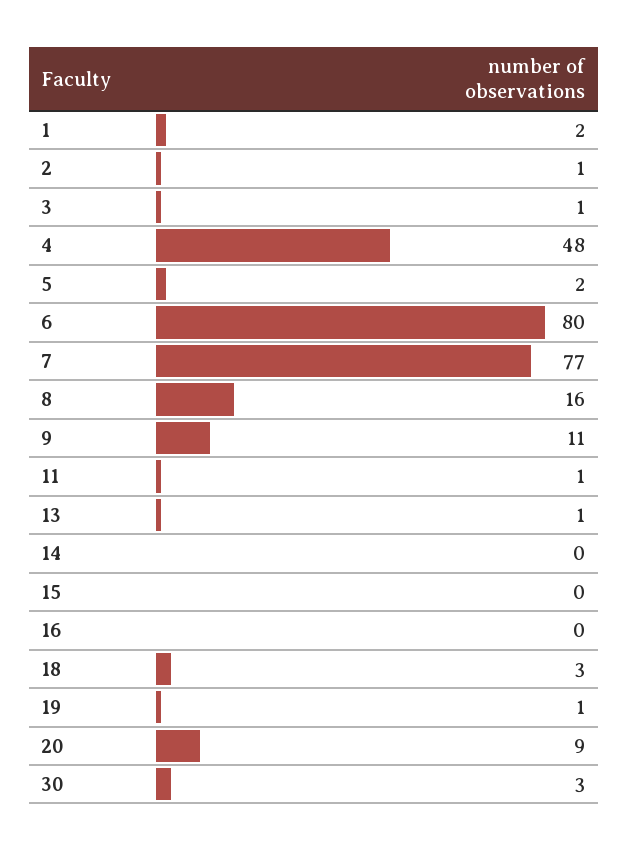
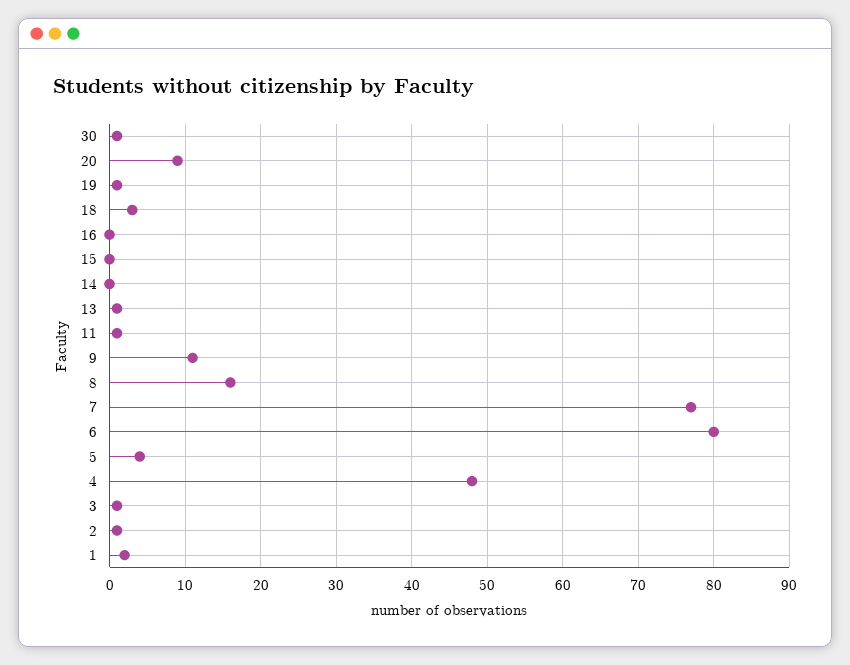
  {
    "1": 2,
    "2": 1,
    "3": 1,
    "4": 48,
-   "5": 2,
+   "5": 4,
    "6": 80,
    "7": 77,
    "8": 16,
    "9": 11,
    "11": 1,
    "13": 1,
    "14": 0,
    "15": 0,
    "16": 0,
    "18": 3,
    "19": 1,
    "20": 9,
-   "30": 3
+   "30": 1
  }

